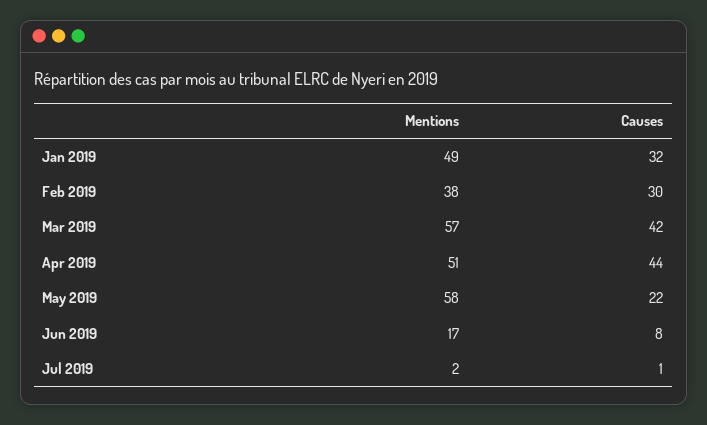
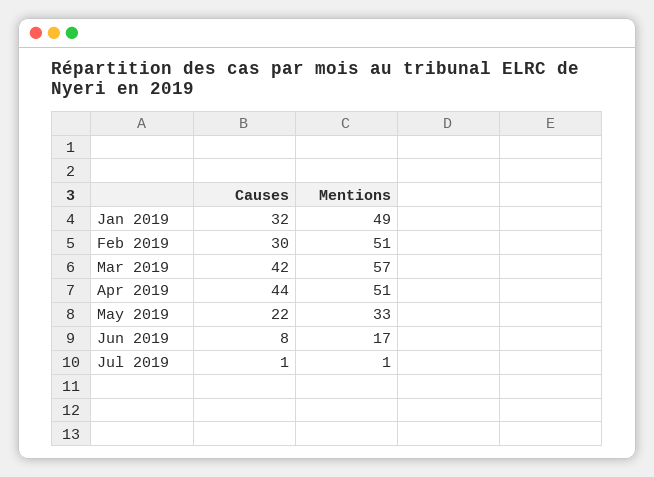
  {
    "Mentions": {
      "Jan 2019": 49,
-     "Feb 2019": 38,
+     "Feb 2019": 51,
      "Mar 2019": 57,
      "Apr 2019": 51,
-     "May 2019": 58,
+     "May 2019": 33,
      "Jun 2019": 17,
-     "Jul 2019": 2
+     "Jul 2019": 1
    },
    "Causes": {
      "Jan 2019": 32,
      "Feb 2019": 30,
      "Mar 2019": 42,
      "Apr 2019": 44,
      "May 2019": 22,
      "Jun 2019": 8,
      "Jul 2019": 1
    }
  }

